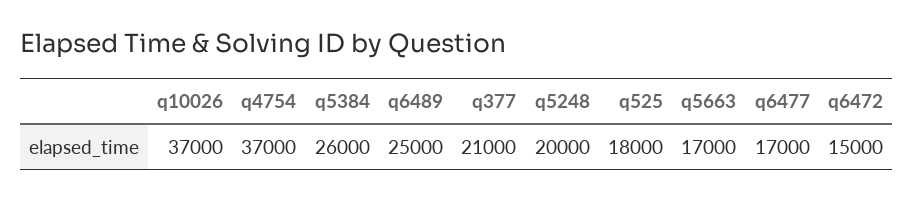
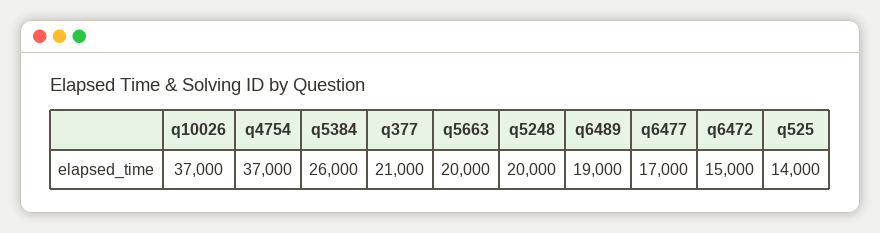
  {
    "q10026": 37000,
    "q4754": 37000,
    "q5384": 26000,
-   "q6489": 25000,
+   "q6489": 19000,
    "q377": 21000,
    "q5248": 20000,
-   "q525": 18000,
+   "q525": 14000,
-   "q5663": 17000,
+   "q5663": 20000,
    "q6477": 17000,
    "q6472": 15000
  }

